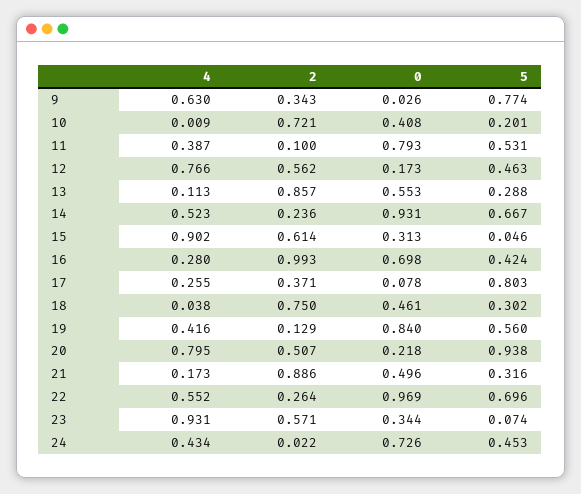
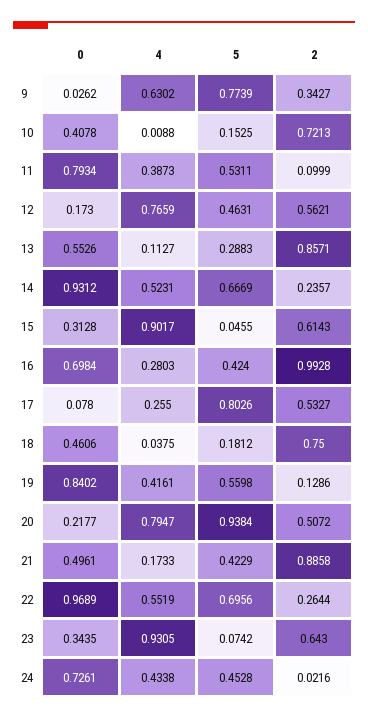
  {
    "4": {
      "9": 0.6302,
      "10": 0.0088,
      "11": 0.3873,
      "12": 0.7659,
      "13": 0.1127,
      "14": 0.5231,
      "15": 0.9017,
      "16": 0.2803,
      "17": 0.255,
      "18": 0.0375,
      "19": 0.4161,
      "20": 0.7947,
      "21": 0.1733,
      "22": 0.5519,
      "23": 0.9305,
      "24": 0.4338
    },
    "2": {
      "9": 0.3427,
      "10": 0.7213,
      "11": 0.0999,
      "12": 0.5621,
      "13": 0.8571,
      "14": 0.2357,
      "15": 0.6143,
      "16": 0.9928,
-     "17": 0.371,
+     "17": 0.5327,
      "18": 0.75,
      "19": 0.1286,
      "20": 0.5072,
      "21": 0.8858,
      "22": 0.2644,
-     "23": 0.571,
+     "23": 0.643,
      "24": 0.0216
    },
    "0": {
      "9": 0.0262,
      "10": 0.4078,
      "11": 0.7934,
      "12": 0.173,
      "13": 0.5526,
      "14": 0.9312,
      "15": 0.3128,
      "16": 0.6984,
      "17": 0.078,
      "18": 0.4606,
      "19": 0.8402,
      "20": 0.2177,
      "21": 0.4961,
      "22": 0.9689,
      "23": 0.3435,
      "24": 0.7261
    },
    "5": {
      "9": 0.7739,
-     "10": 0.201,
+     "10": 0.1525,
      "11": 0.5311,
      "12": 0.4631,
      "13": 0.2883,
      "14": 0.6669,
      "15": 0.0455,
      "16": 0.424,
      "17": 0.8026,
-     "18": 0.302,
+     "18": 0.1812,
      "19": 0.5598,
      "20": 0.9384,
-     "21": 0.316,
+     "21": 0.4229,
      "22": 0.6956,
      "23": 0.0742,
      "24": 0.4528
    }
  }

